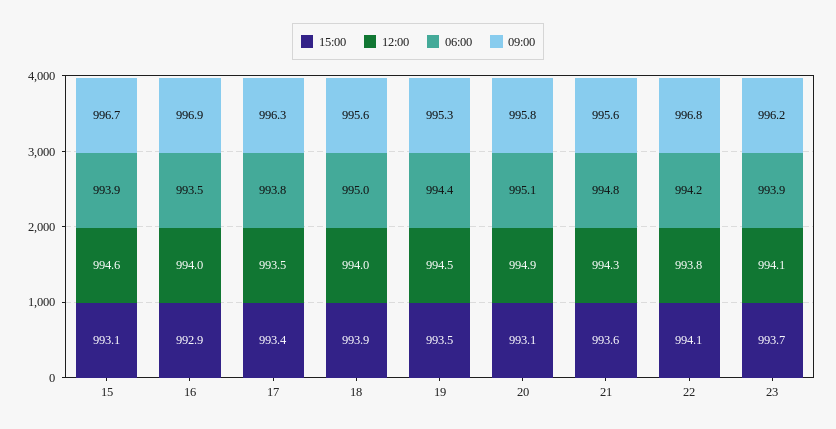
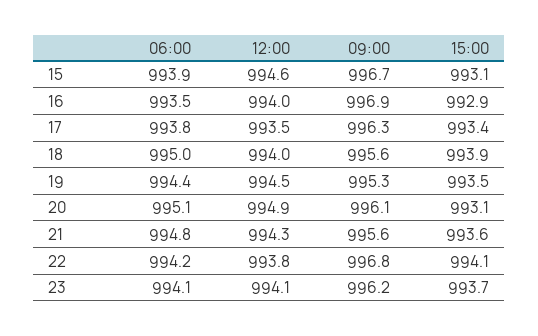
  {
    "15:00": {
      "15": 993.1,
      "16": 992.9,
      "17": 993.4,
      "18": 993.9,
      "19": 993.5,
      "20": 993.1,
      "21": 993.6,
      "22": 994.1,
      "23": 993.7
    },
    "12:00": {
      "15": 994.6,
      "16": 994,
      "17": 993.5,
      "18": 994,
      "19": 994.5,
      "20": 994.9,
      "21": 994.3,
      "22": 993.8,
      "23": 994.1
    },
    "06:00": {
      "15": 993.9,
      "16": 993.5,
      "17": 993.8,
      "18": 995,
      "19": 994.4,
      "20": 995.1,
      "21": 994.8,
      "22": 994.2,
-     "23": 993.9
+     "23": 994.1
    },
    "09:00": {
      "15": 996.7,
      "16": 996.9,
      "17": 996.3,
      "18": 995.6,
      "19": 995.3,
-     "20": 995.8,
+     "20": 996.1,
      "21": 995.6,
      "22": 996.8,
      "23": 996.2
    }
  }

